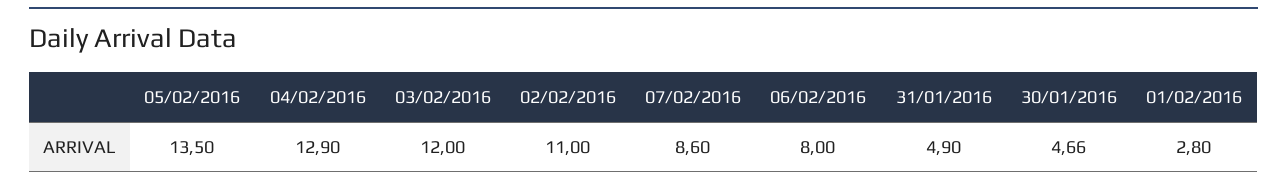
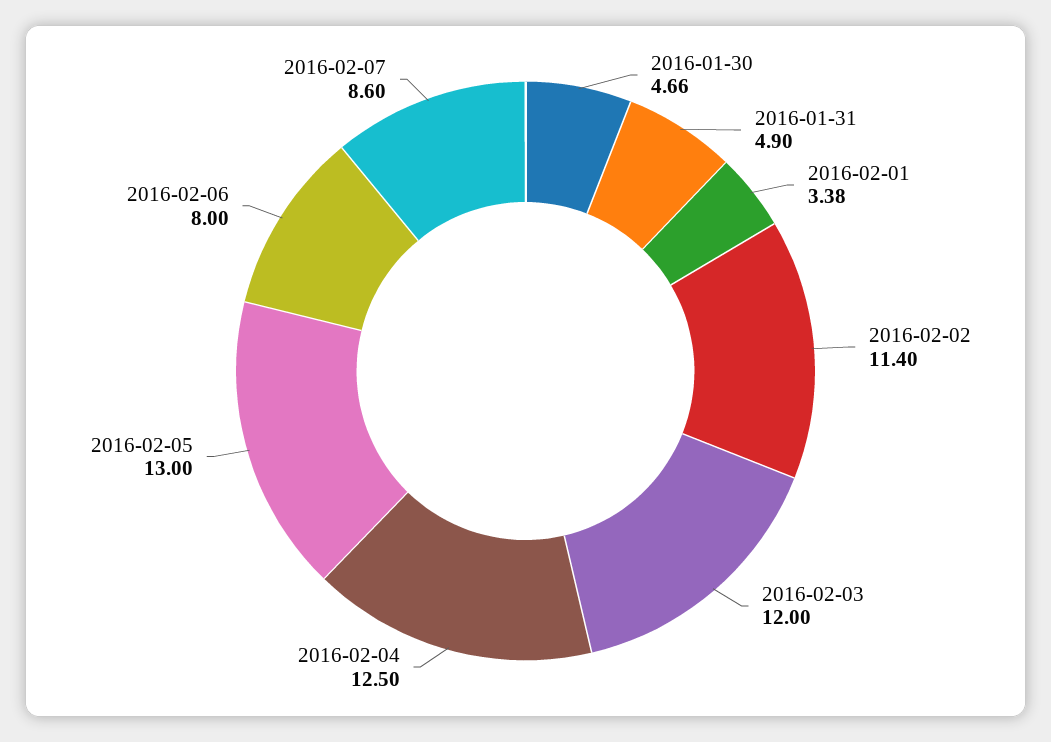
  {
-   "05/02/2016": 13.5,
+   "05/02/2016": 13,
-   "04/02/2016": 12.9,
+   "04/02/2016": 12.5,
    "03/02/2016": 12,
-   "02/02/2016": 11,
+   "02/02/2016": 11.4,
    "07/02/2016": 8.6,
    "06/02/2016": 8,
    "31/01/2016": 4.9,
    "30/01/2016": 4.66,
-   "01/02/2016": 2.8
+   "01/02/2016": 3.38
  }

